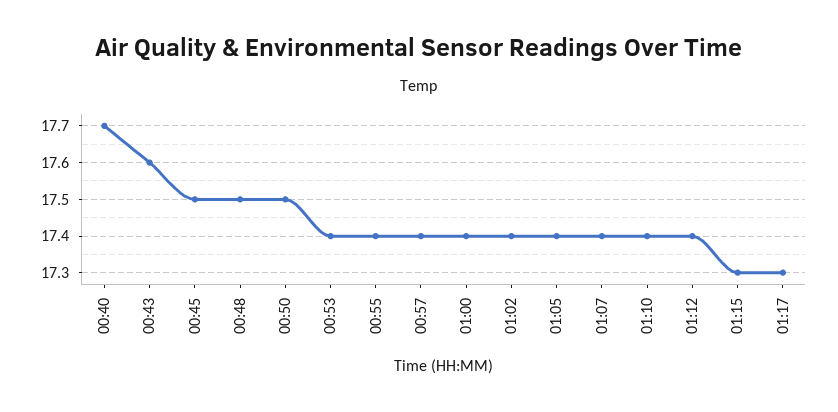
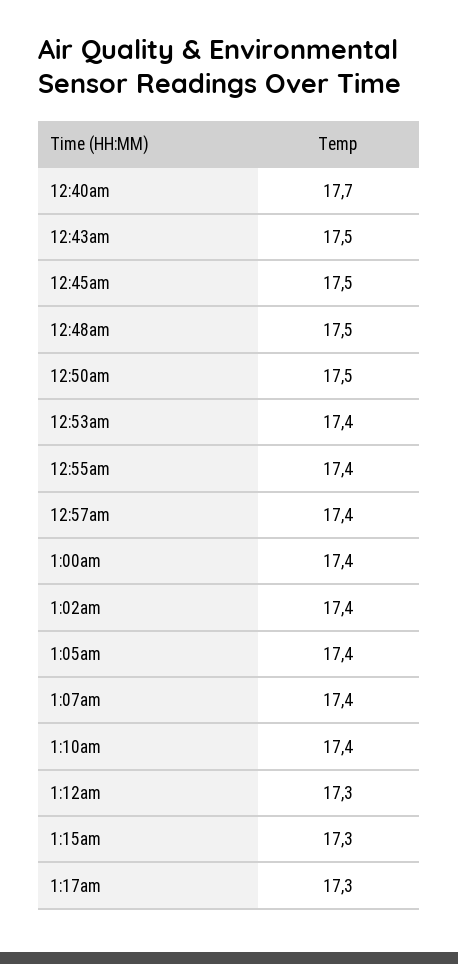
  {
    "00:40": 17.7,
-   "00:43": 17.6,
+   "00:43": 17.5,
    "00:45": 17.5,
    "00:48": 17.5,
    "00:50": 17.5,
    "00:53": 17.4,
    "00:55": 17.4,
    "00:57": 17.4,
    "01:00": 17.4,
    "01:02": 17.4,
    "01:05": 17.4,
    "01:07": 17.4,
    "01:10": 17.4,
-   "01:12": 17.4,
+   "01:12": 17.3,
    "01:15": 17.3,
    "01:17": 17.3
  }

